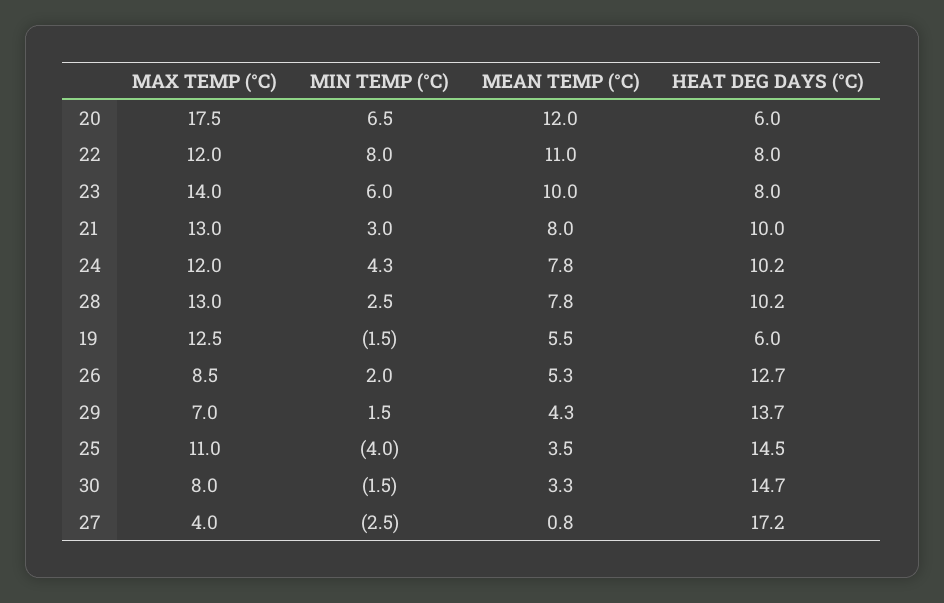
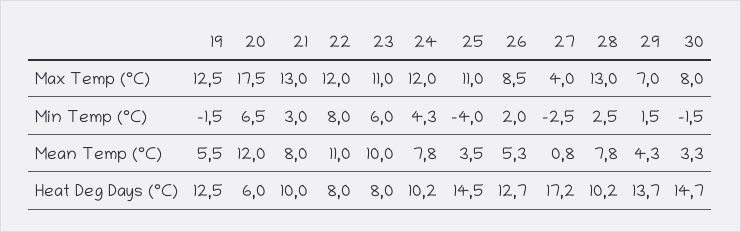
  {
    "MAX TEMP (°C)": {
      "20": 17.5,
      "22": 12,
-     "23": 14,
+     "23": 11,
      "21": 13,
      "24": 12,
      "28": 13,
      "19": 12.5,
      "26": 8.5,
      "29": 7,
      "25": 11,
      "30": 8,
      "27": 4
    },
    "MIN TEMP (°C)": {
      "20": 6.5,
      "22": 8,
      "23": 6,
      "21": 3,
      "24": 4.3,
      "28": 2.5,
      "19": -1.5,
      "26": 2,
      "29": 1.5,
      "25": -4,
      "30": -1.5,
      "27": -2.5
    },
    "MEAN TEMP (°C)": {
      "20": 12,
      "22": 11,
      "23": 10,
      "21": 8,
      "24": 7.8,
      "28": 7.8,
      "19": 5.5,
      "26": 5.3,
      "29": 4.3,
      "25": 3.5,
      "30": 3.3,
      "27": 0.8
    },
    "HEAT DEG DAYS (°C)": {
      "20": 6,
      "22": 8,
      "23": 8,
      "21": 10,
      "24": 10.2,
      "28": 10.2,
-     "19": 6,
+     "19": 12.5,
      "26": 12.7,
      "29": 13.7,
      "25": 14.5,
      "30": 14.7,
      "27": 17.2
    }
  }

